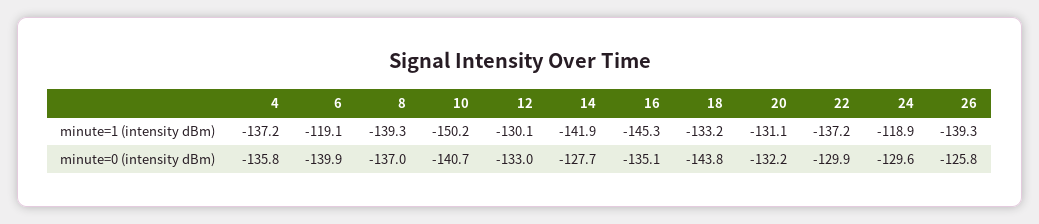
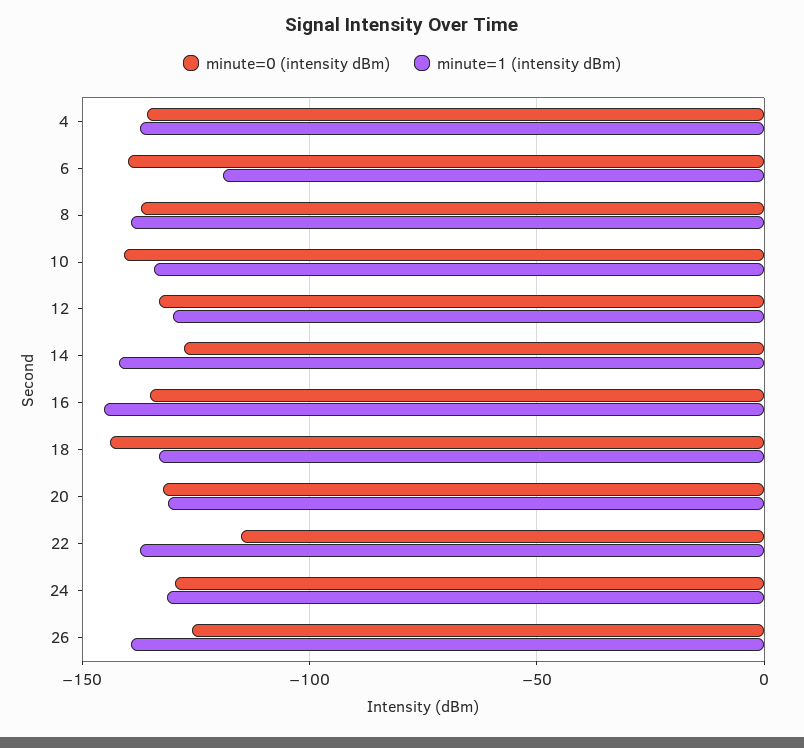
  {
    "minute=1 (intensity dBm)": {
      "4": -137.2,
      "6": -119.1,
      "8": -139.3,
-     "10": -150.2,
+     "10": -135,
      "12": -130.1,
      "14": -141.9,
      "16": -145.3,
      "18": -133.2,
      "20": -131.1,
      "22": -137.2,
-     "24": -118.9,
+     "24": -130,
      "26": -139.3
    },
    "minute=0 (intensity dBm)": {
      "4": -135.8,
      "6": -139.9,
      "8": -137,
      "10": -140.7,
      "12": -133,
      "14": -127.7,
      "16": -135.1,
      "18": -143.8,
      "20": -132.2,
-     "22": -129.9,
+     "22": -115,
      "24": -129.6,
      "26": -125.8
    }
  }

